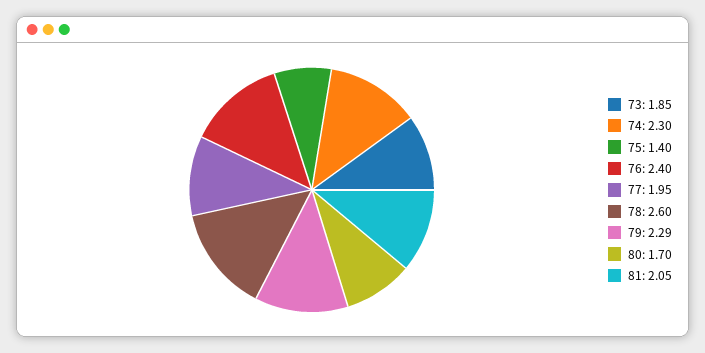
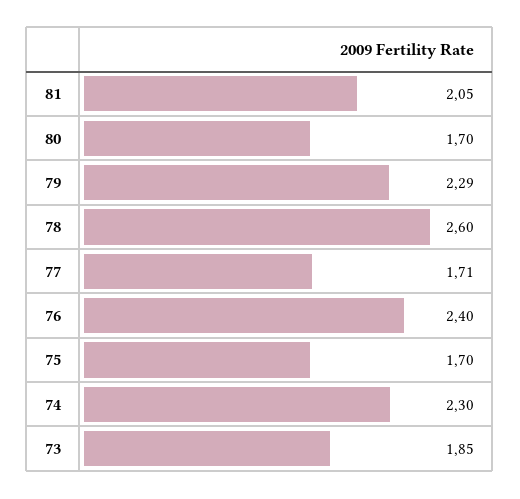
  {
    "73": 1.85,
    "74": 2.3,
-   "75": 1.4,
+   "75": 1.7,
    "76": 2.4,
-   "77": 1.95,
+   "77": 1.71,
    "78": 2.6,
    "79": 2.29,
    "80": 1.7,
    "81": 2.05
  }

